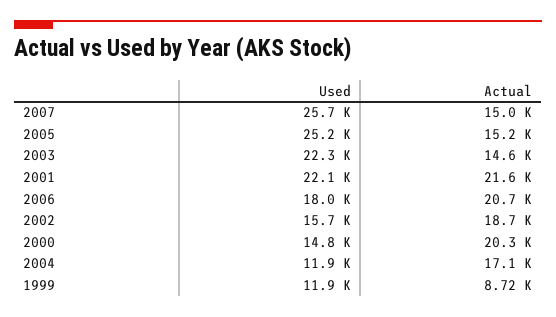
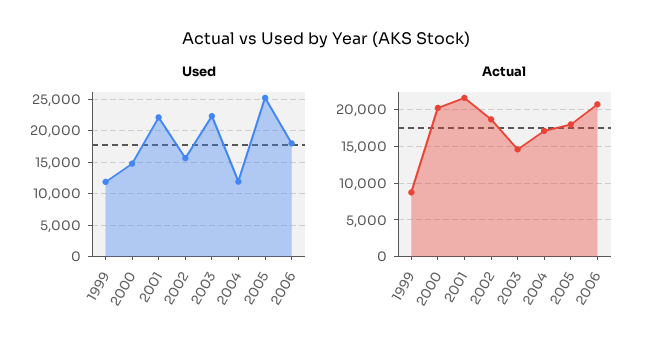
  {
    "Used": {
-     "2007": 25700,
      "2005": 25200,
      "2003": 22300,
      "2001": 22100,
      "2006": 18000,
      "2002": 15700,
      "2000": 14800,
      "2004": 11900,
      "1999": 11900
    },
    "Actual": {
-     "2007": 15000,
-     "2005": 15200,
+     "2005": 18000,
      "2003": 14600,
      "2001": 21600,
      "2006": 20700,
      "2002": 18700,
      "2000": 20300,
      "2004": 17100,
      "1999": 8720
    }
  }

